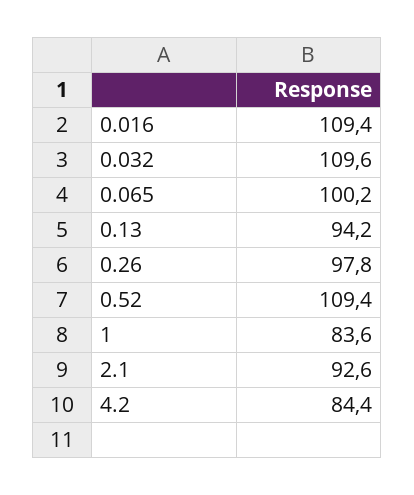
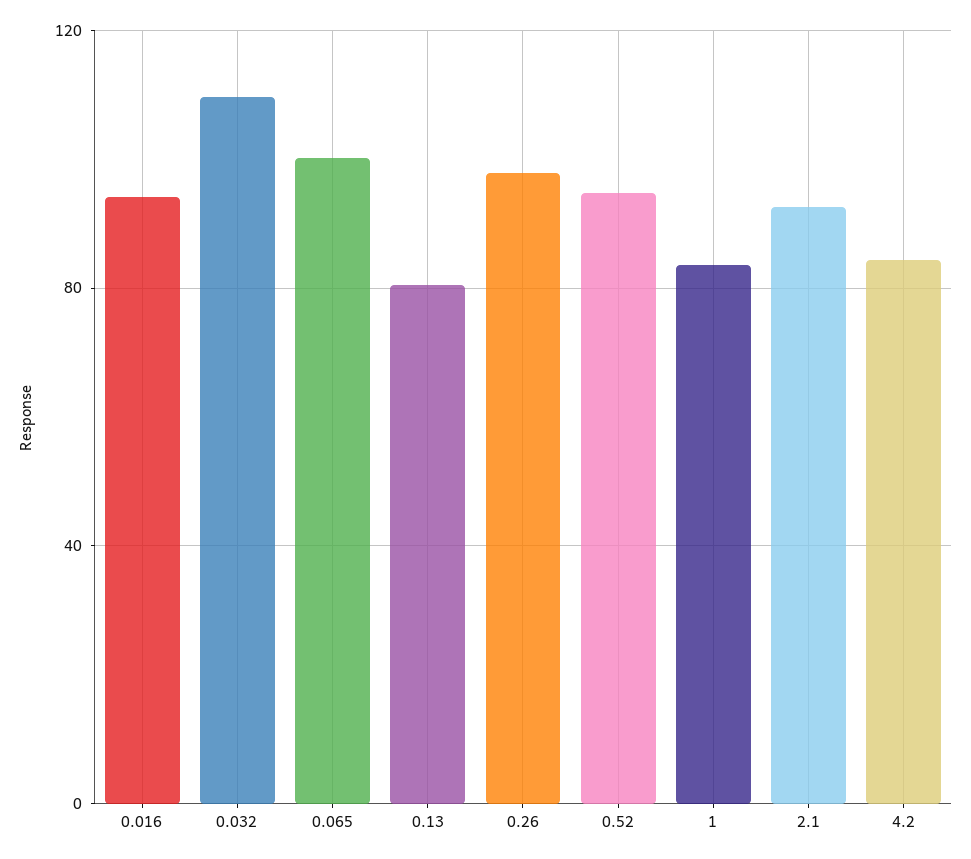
  {
-   "0.016": 109.4,
+   "0.016": 95,
    "0.032": 109.6,
    "0.065": 100.2,
-   "0.13": 94.2,
+   "0.13": 80,
    "0.26": 97.8,
-   "0.52": 109.4,
+   "0.52": 95,
    "1": 83.6,
    "2.1": 92.6,
    "4.2": 84.4
  }

